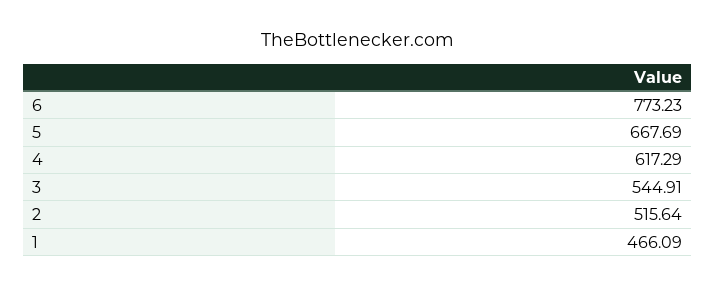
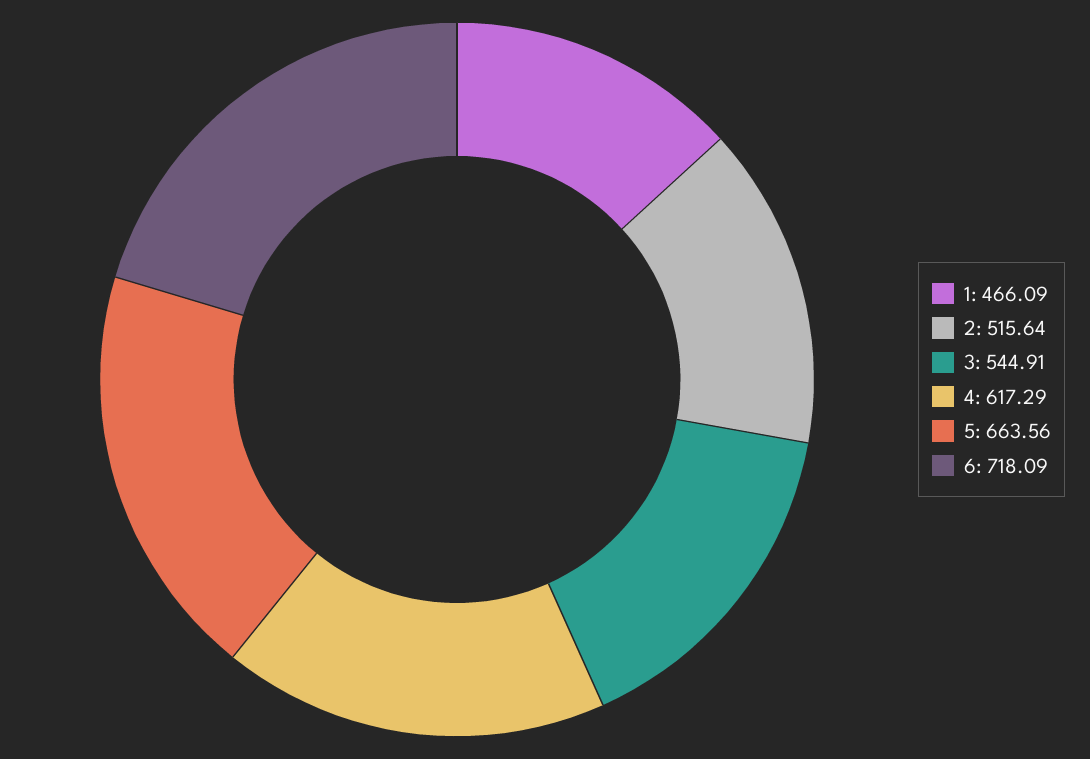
  {
-   "6": 773.23,
+   "6": 718.09,
-   "5": 667.69,
+   "5": 663.56,
    "4": 617.29,
    "3": 544.91,
    "2": 515.64,
    "1": 466.09
  }

